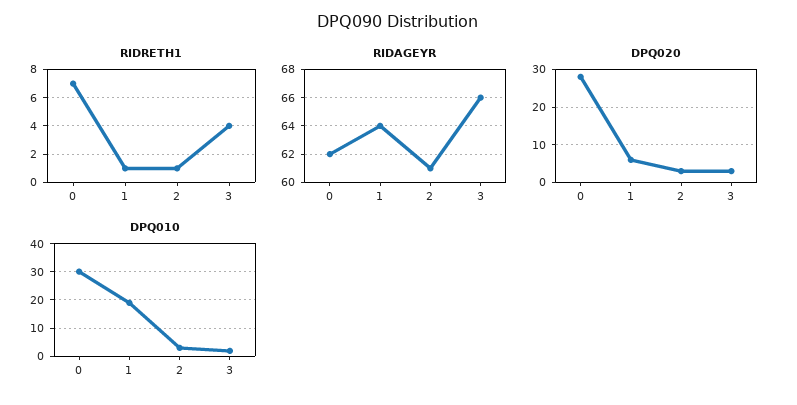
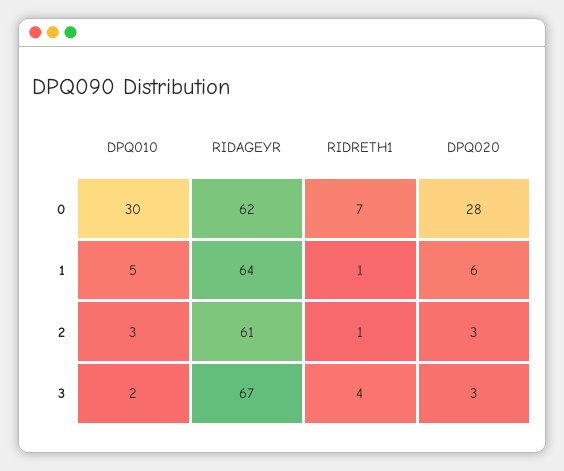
  {
    "RIDRETH1": {
      "0": 7,
      "1": 1,
      "2": 1,
      "3": 4
    },
    "RIDAGEYR": {
      "0": 62,
      "1": 64,
      "2": 61,
-     "3": 66
+     "3": 67
    },
    "DPQ020": {
      "0": 28,
      "1": 6,
      "2": 3,
      "3": 3
    },
    "DPQ010": {
      "0": 30,
-     "1": 20,
+     "1": 5,
      "2": 3,
      "3": 2
    }
  }

